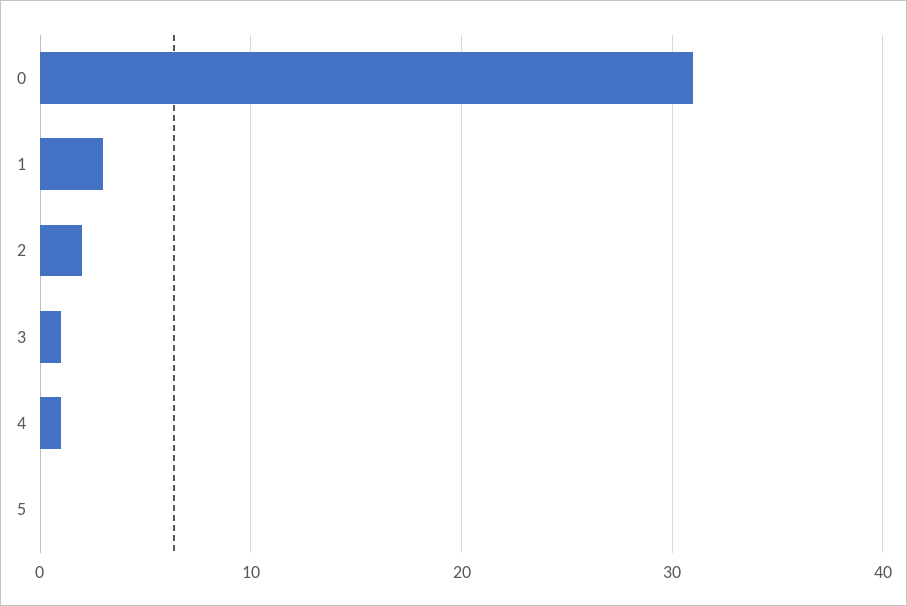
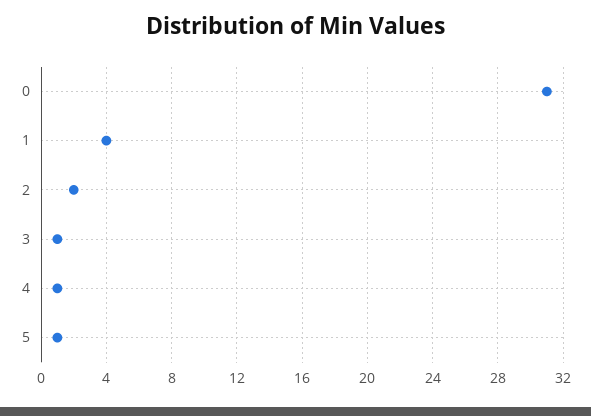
  {
    "0": 31,
-   "1": 3,
+   "1": 4,
    "2": 2,
    "3": 1,
    "4": 1,
-   "5": 0
+   "5": 1
  }

